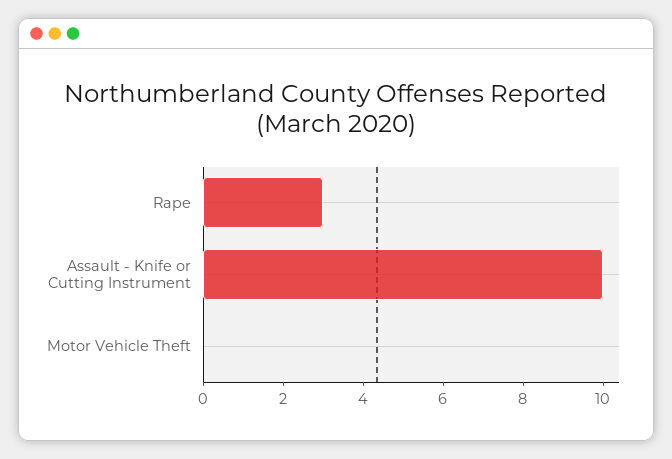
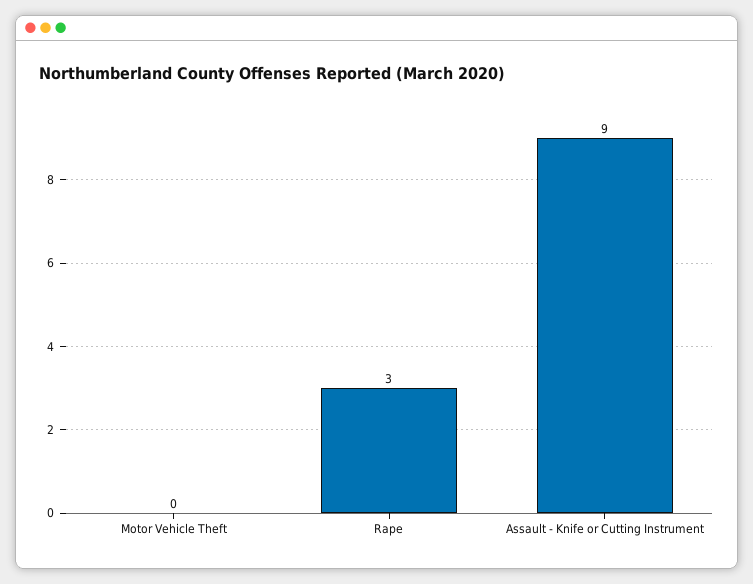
  {
    "Rape": 3,
-   "Assault - Knife or Cutting Instrument": 10,
+   "Assault - Knife or Cutting Instrument": 9,
    "Motor Vehicle Theft": 0
  }

